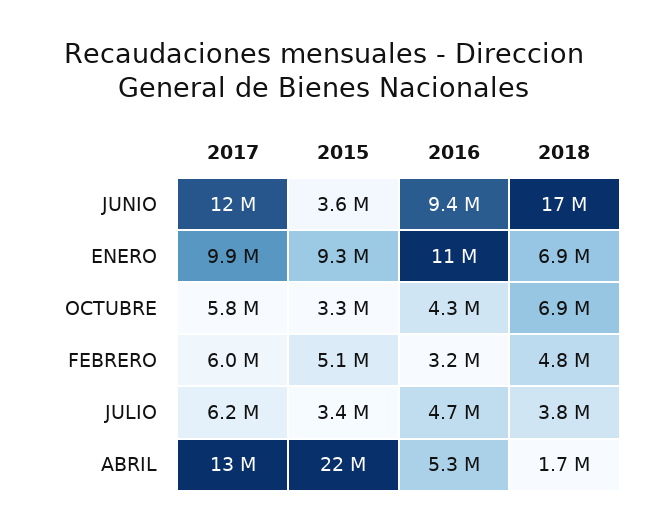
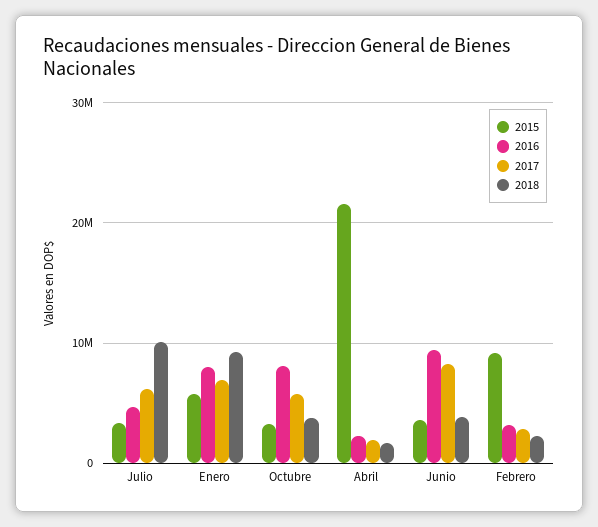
  {
    "2017": {
-     "JUNIO": 12000000,
+     "JUNIO": 8000000,
-     "ENERO": 9900000,
+     "ENERO": 7000000,
      "OCTUBRE": 5800000,
-     "FEBRERO": 6000000,
+     "FEBRERO": 3000000,
      "JULIO": 6200000,
-     "ABRIL": 13000000
+     "ABRIL": 2000000
    },
    "2015": {
      "JUNIO": 3600000,
-     "ENERO": 9300000,
+     "ENERO": 6000000,
      "OCTUBRE": 3300000,
-     "FEBRERO": 5100000,
+     "FEBRERO": 9000000,
      "JULIO": 3400000,
      "ABRIL": 22000000
    },
    "2016": {
      "JUNIO": 9400000,
-     "ENERO": 11000000,
+     "ENERO": 8000000,
-     "OCTUBRE": 4300000,
+     "OCTUBRE": 8000000,
      "FEBRERO": 3200000,
      "JULIO": 4700000,
-     "ABRIL": 5300000
+     "ABRIL": 2000000
    },
    "2018": {
-     "JUNIO": 17000000,
+     "JUNIO": 4000000,
-     "ENERO": 6900000,
+     "ENERO": 9000000,
-     "OCTUBRE": 6900000,
+     "OCTUBRE": 4000000,
-     "FEBRERO": 4800000,
+     "FEBRERO": 2000000,
-     "JULIO": 3800000,
+     "JULIO": 10000000,
      "ABRIL": 1700000
    }
  }

